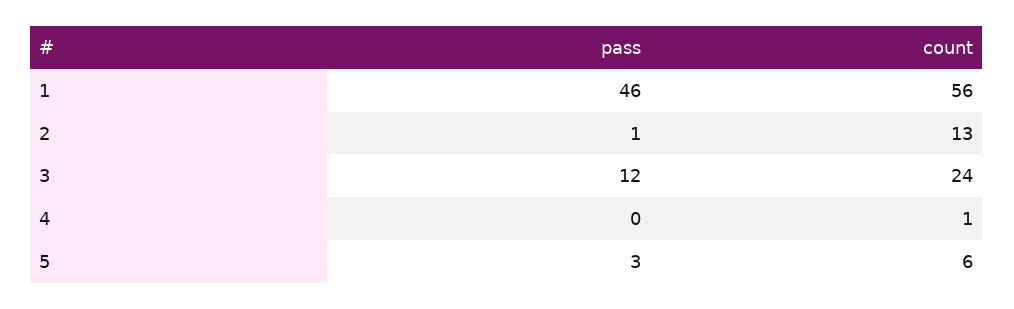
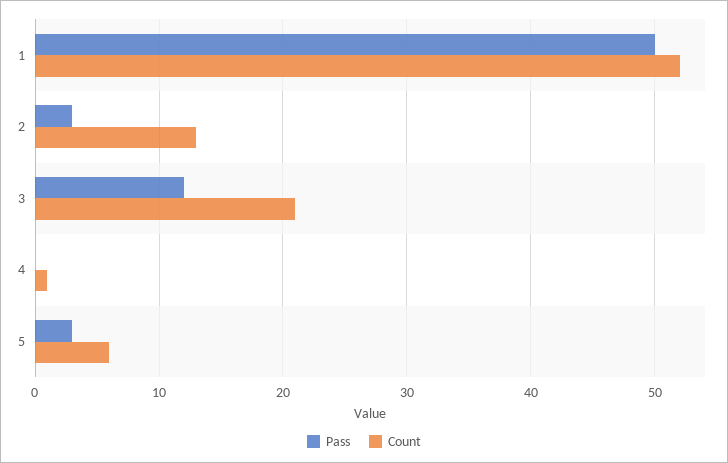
  {
    "pass": {
-     "1": 46,
+     "1": 50,
-     "2": 1,
+     "2": 3,
      "3": 12,
      "4": 0,
      "5": 3
    },
    "count": {
-     "1": 56,
+     "1": 52,
      "2": 13,
-     "3": 24,
+     "3": 21,
      "4": 1,
      "5": 6
    }
  }

